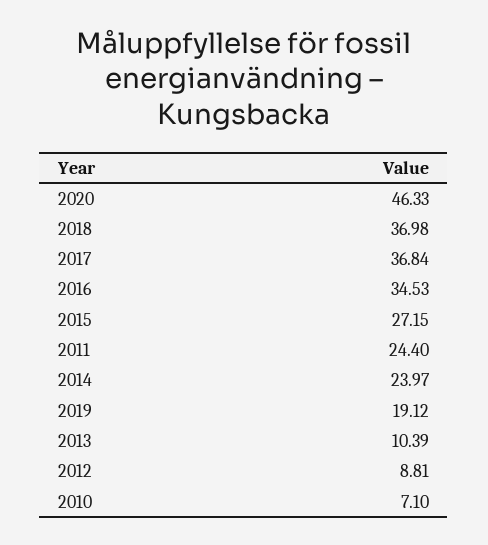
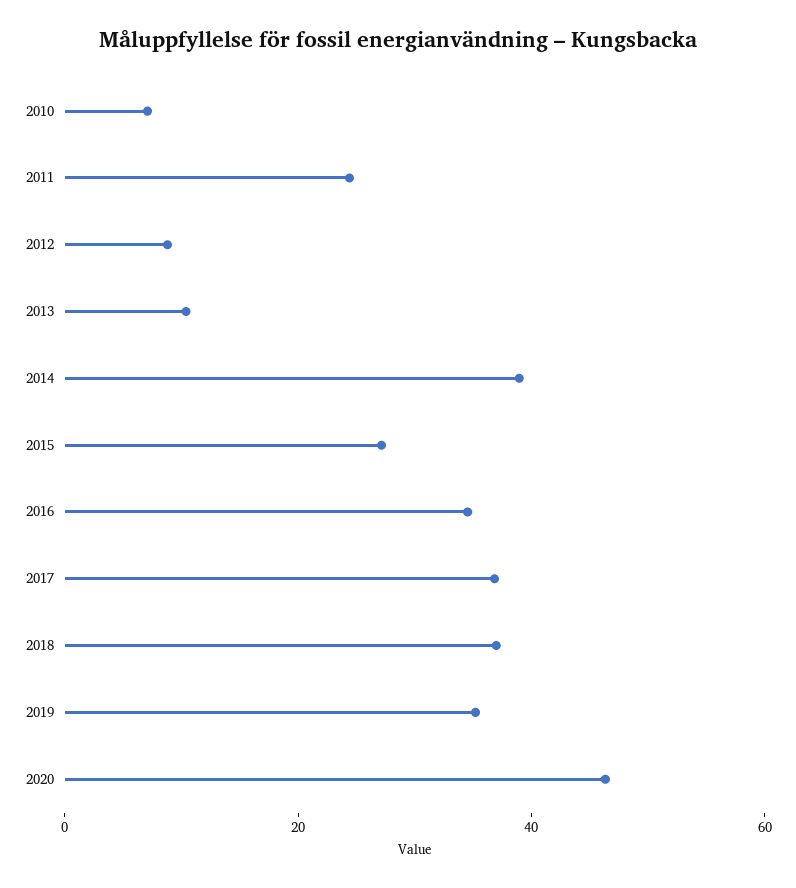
  {
    "2020": 46.33,
    "2018": 36.98,
    "2017": 36.84,
    "2016": 34.53,
    "2015": 27.15,
    "2011": 24.4,
-   "2014": 23.97,
+   "2014": 40,
-   "2019": 19.12,
+   "2019": 35,
    "2013": 10.39,
    "2012": 8.81,
    "2010": 7.1
  }

